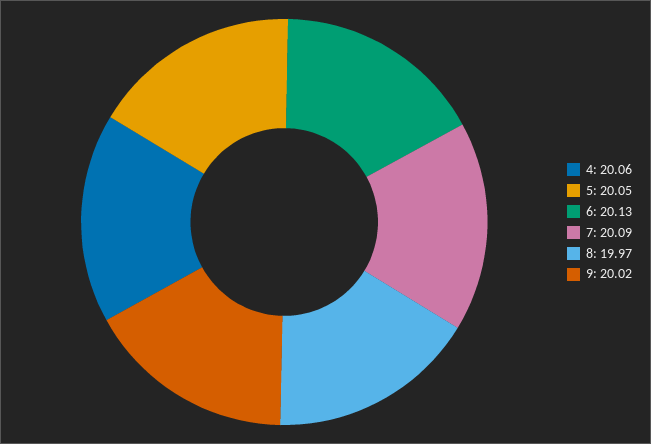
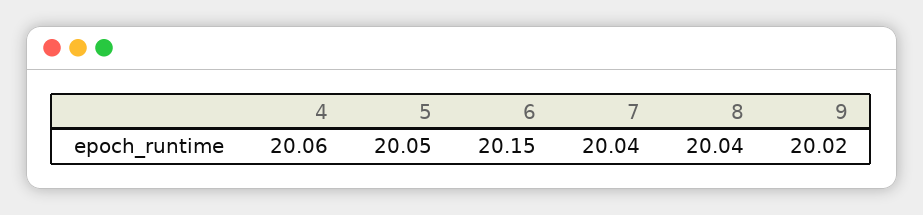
  {
    "4": 20.06,
    "5": 20.05,
-   "6": 20.13,
+   "6": 20.15,
-   "7": 20.09,
+   "7": 20.04,
-   "8": 19.97,
+   "8": 20.04,
    "9": 20.02
  }

